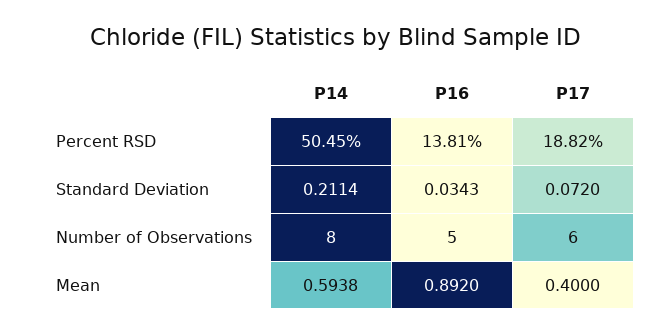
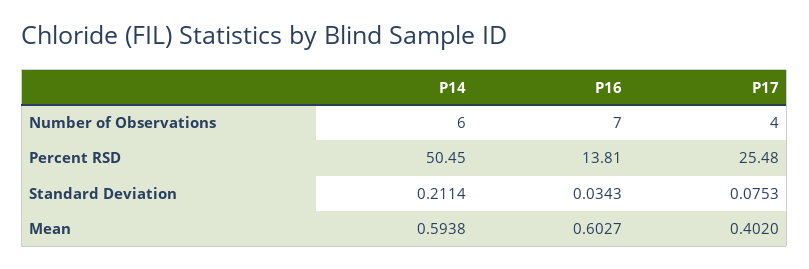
  {
    "P14": {
      "Percent RSD": 50.45,
      "Standard Deviation": 0.2114,
-     "Number of Observations": 8,
+     "Number of Observations": 6,
      "Mean": 0.5938
    },
    "P16": {
      "Percent RSD": 13.81,
      "Standard Deviation": 0.0343,
-     "Number of Observations": 5,
+     "Number of Observations": 7,
-     "Mean": 0.892
+     "Mean": 0.6027
    },
    "P17": {
-     "Percent RSD": 18.82,
+     "Percent RSD": 25.48,
-     "Standard Deviation": 0.072,
+     "Standard Deviation": 0.0753,
-     "Number of Observations": 6,
+     "Number of Observations": 4,
-     "Mean": 0.4
+     "Mean": 0.402
    }
  }

